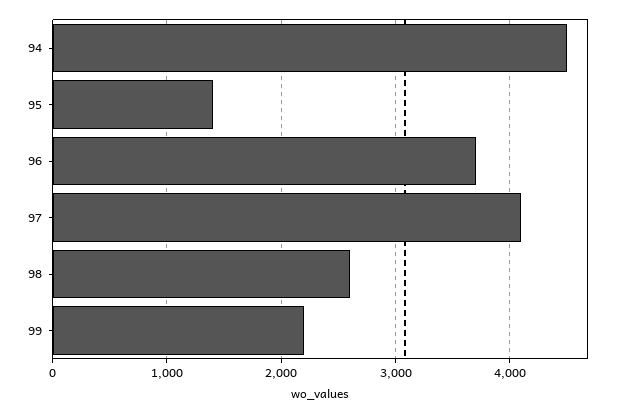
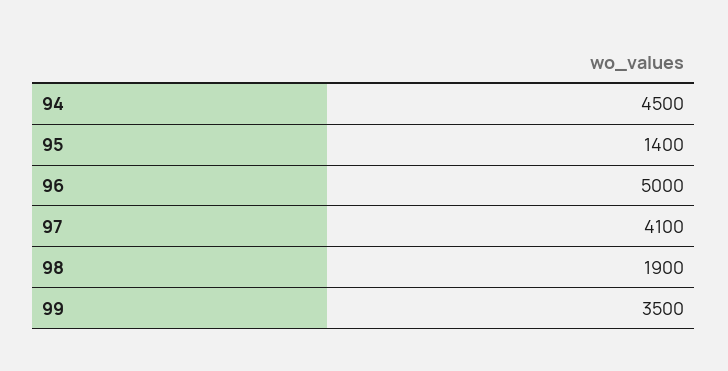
  {
    "94": 4500,
    "95": 1400,
-   "96": 3700,
+   "96": 5000,
    "97": 4100,
-   "98": 2600,
+   "98": 1900,
-   "99": 2200
+   "99": 3500
  }

